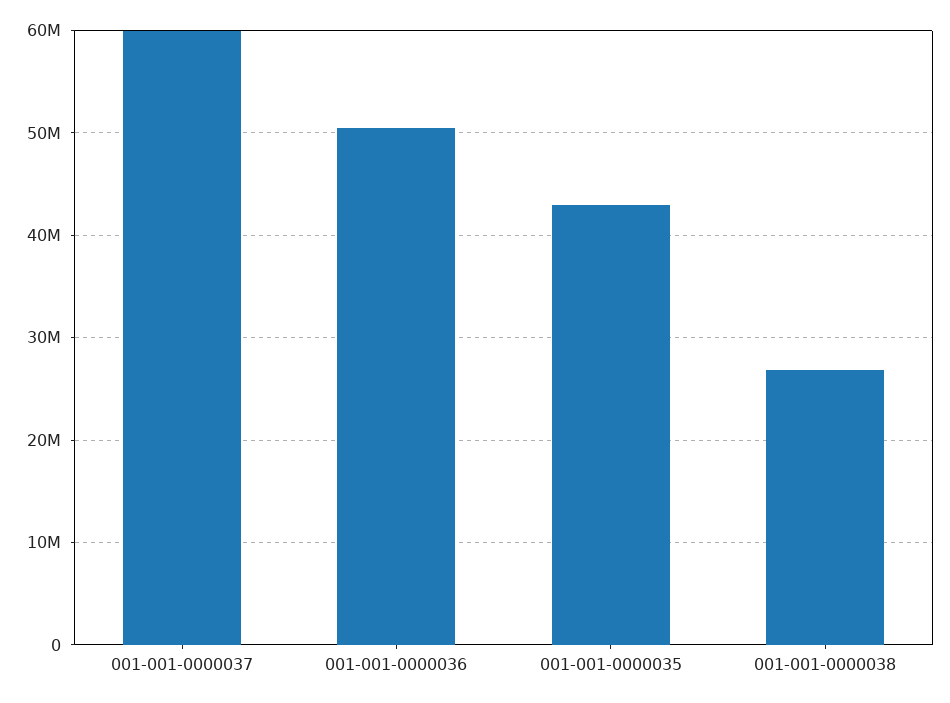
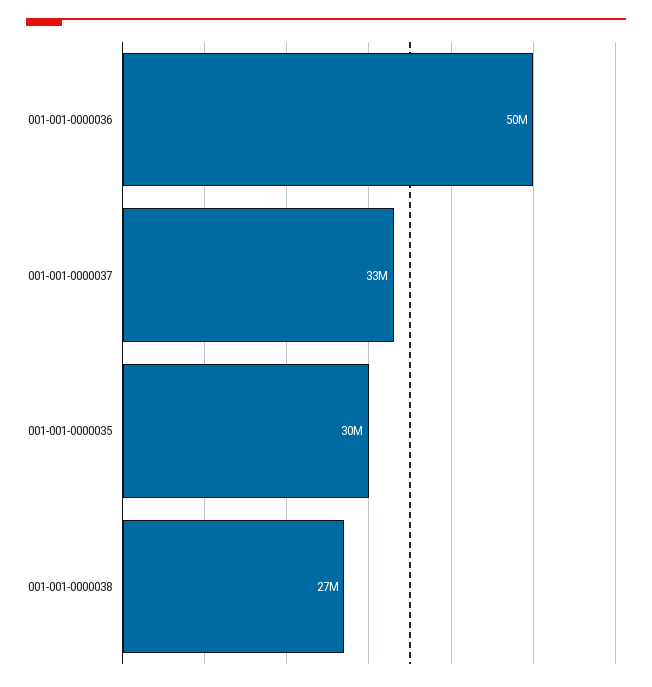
  {
-   "001-001-0000037": 60000000,
+   "001-001-0000037": 33000000,
    "001-001-0000036": 50000000,
-   "001-001-0000035": 43000000,
+   "001-001-0000035": 30000000,
    "001-001-0000038": 27000000
  }

